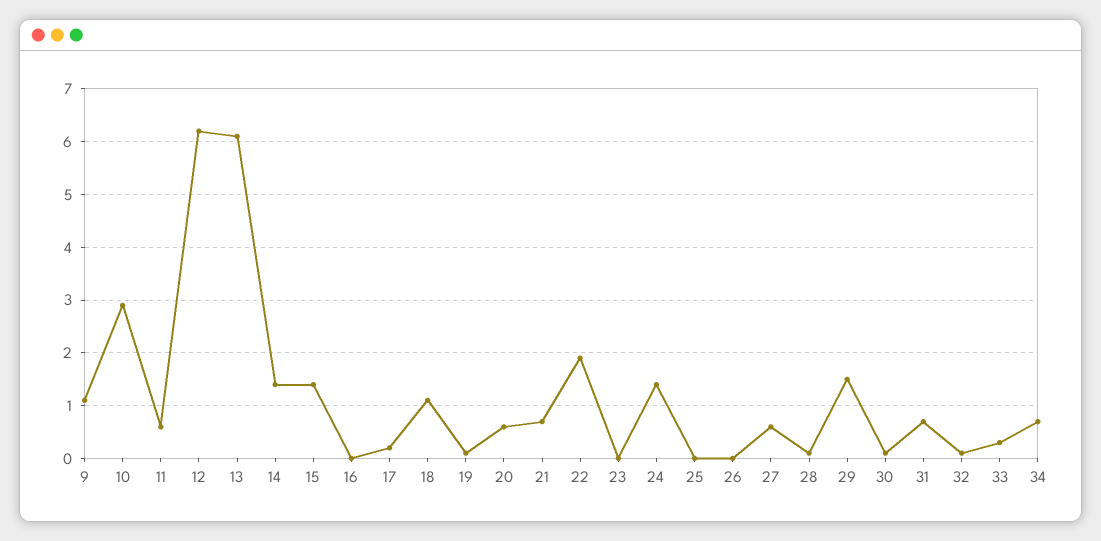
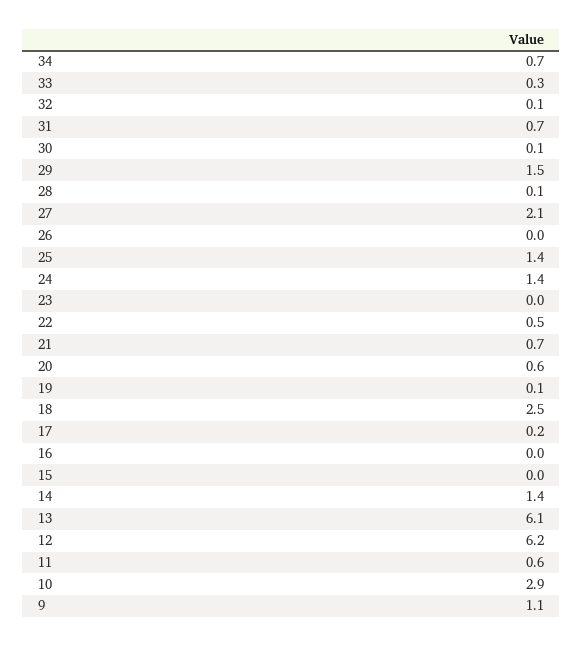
  {
    "9": 1.1,
    "10": 2.9,
    "11": 0.6,
    "12": 6.2,
    "13": 6.1,
    "14": 1.4,
-   "15": 1.5,
+   "15": 0,
    "16": 0,
    "17": 0.2,
-   "18": 1,
+   "18": 2.5,
    "19": 0.1,
    "20": 0.6,
    "21": 0.7,
-   "22": 2,
+   "22": 0.5,
    "23": 0,
    "24": 1.4,
-   "25": 0,
+   "25": 1.4,
    "26": 0,
-   "27": 0.5,
+   "27": 2.1,
    "28": 0.1,
    "29": 1.5,
    "30": 0.1,
    "31": 0.7,
    "32": 0.1,
    "33": 0.3,
    "34": 0.7
  }

